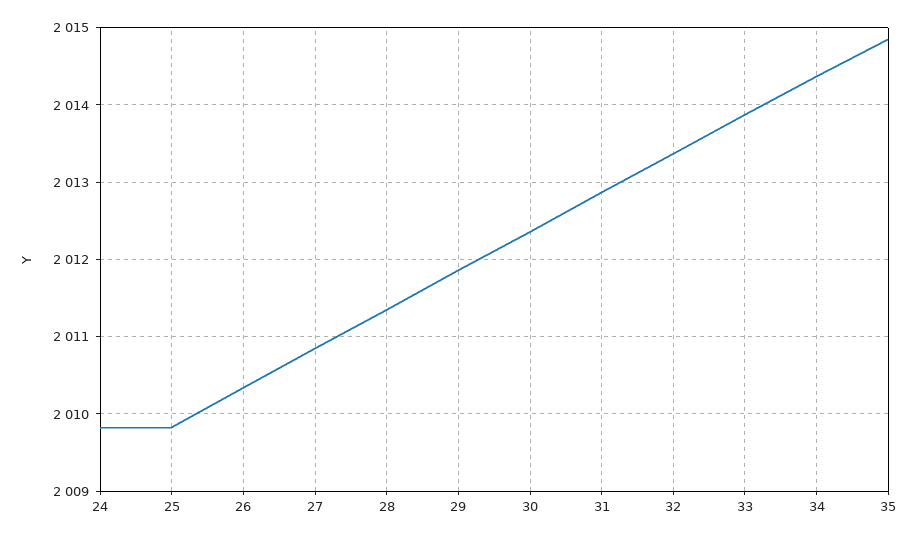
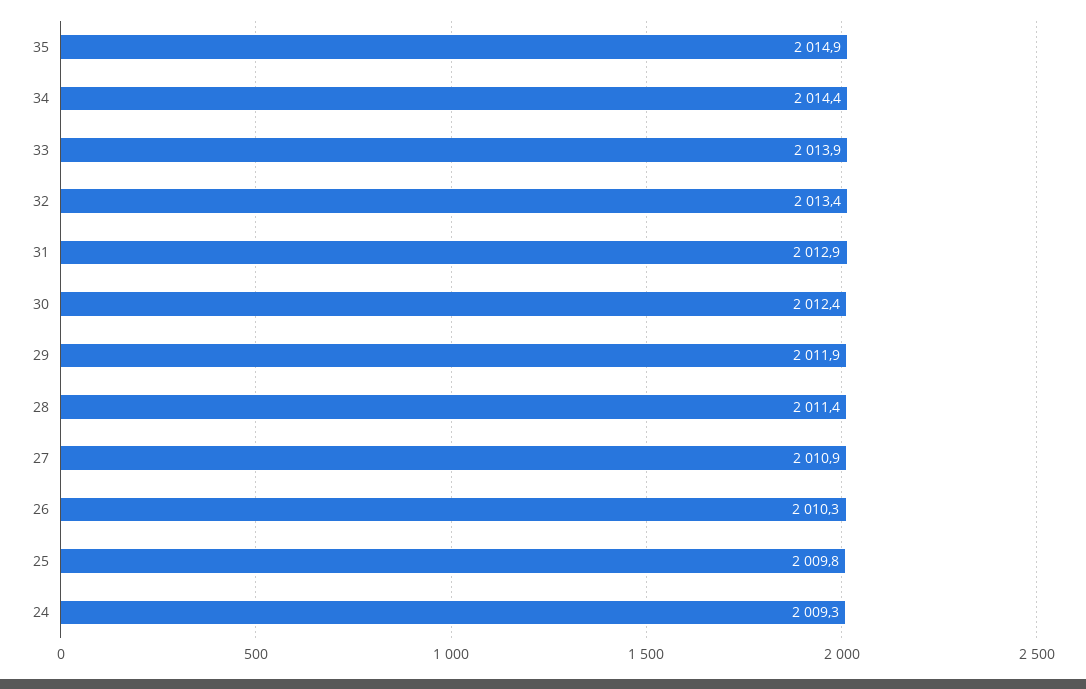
  {
-   "24": 2009.8,
+   "24": 2009.3,
    "25": 2009.8,
    "26": 2010.3,
    "27": 2010.9,
    "28": 2011.4,
    "29": 2011.9,
    "30": 2012.4,
    "31": 2012.9,
    "32": 2013.4,
    "33": 2013.9,
    "34": 2014.4,
    "35": 2014.9
  }

